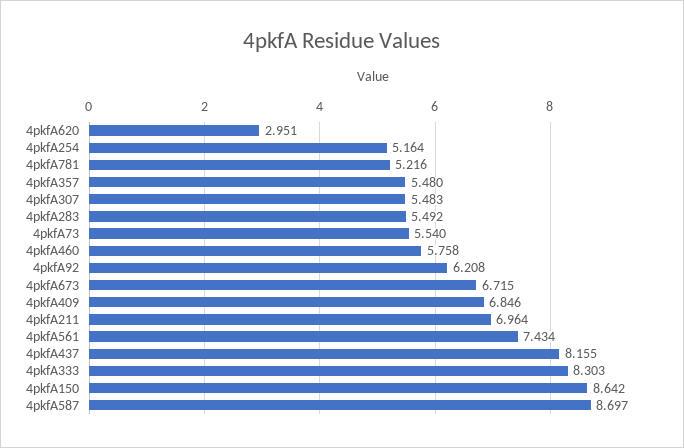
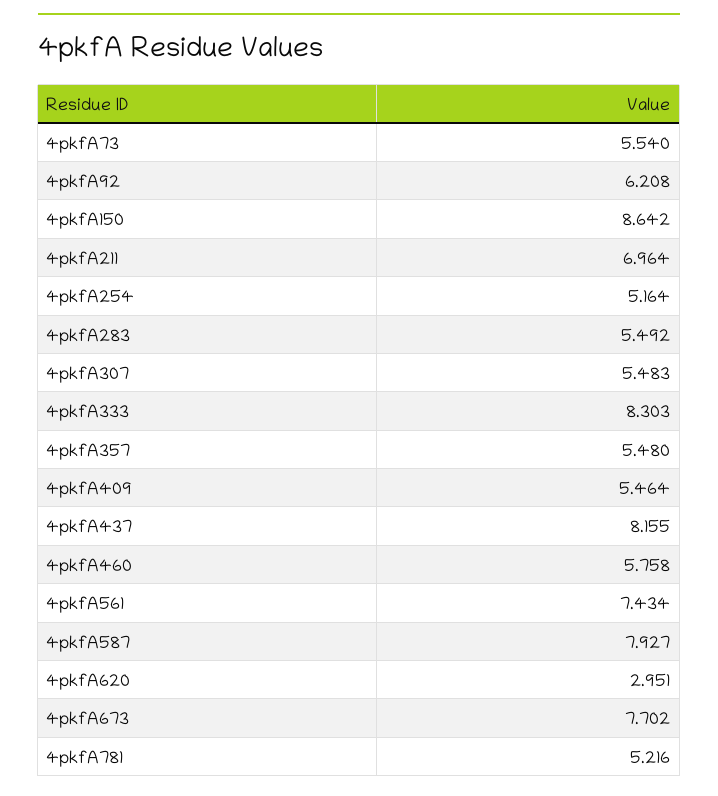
  {
    "4pkfA620": 2.951,
    "4pkfA254": 5.164,
    "4pkfA781": 5.216,
    "4pkfA357": 5.48,
    "4pkfA307": 5.483,
    "4pkfA283": 5.492,
    "4pkfA73": 5.54,
    "4pkfA460": 5.758,
    "4pkfA92": 6.208,
-   "4pkfA673": 6.715,
+   "4pkfA673": 7.702,
-   "4pkfA409": 6.846,
+   "4pkfA409": 5.464,
    "4pkfA211": 6.964,
    "4pkfA561": 7.434,
    "4pkfA437": 8.155,
    "4pkfA333": 8.303,
    "4pkfA150": 8.642,
-   "4pkfA587": 8.697
+   "4pkfA587": 7.927
  }

